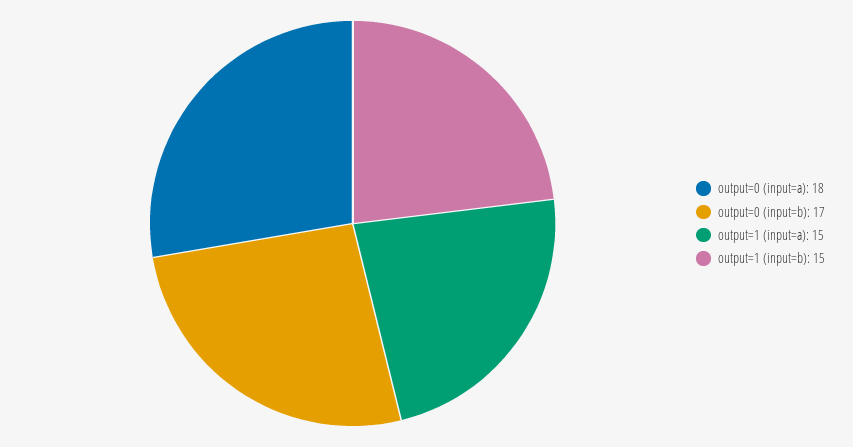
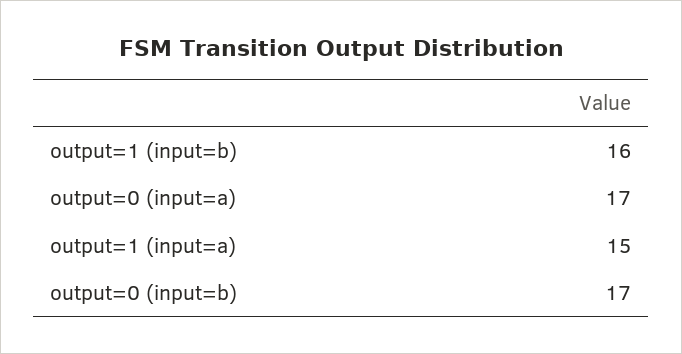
  {
-   "output=0 (input=a)": 18,
+   "output=0 (input=a)": 17,
    "output=0 (input=b)": 17,
    "output=1 (input=a)": 15,
-   "output=1 (input=b)": 15
+   "output=1 (input=b)": 16
  }

